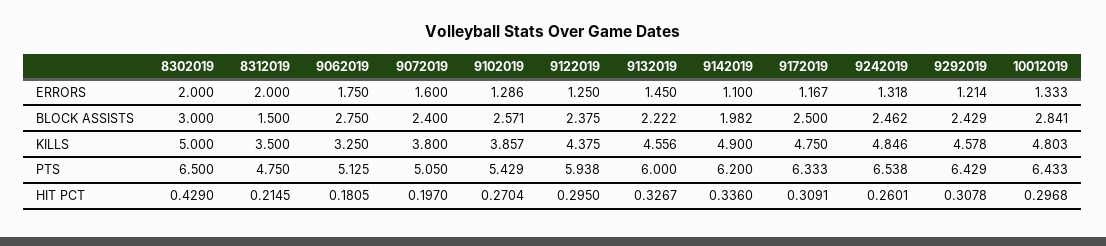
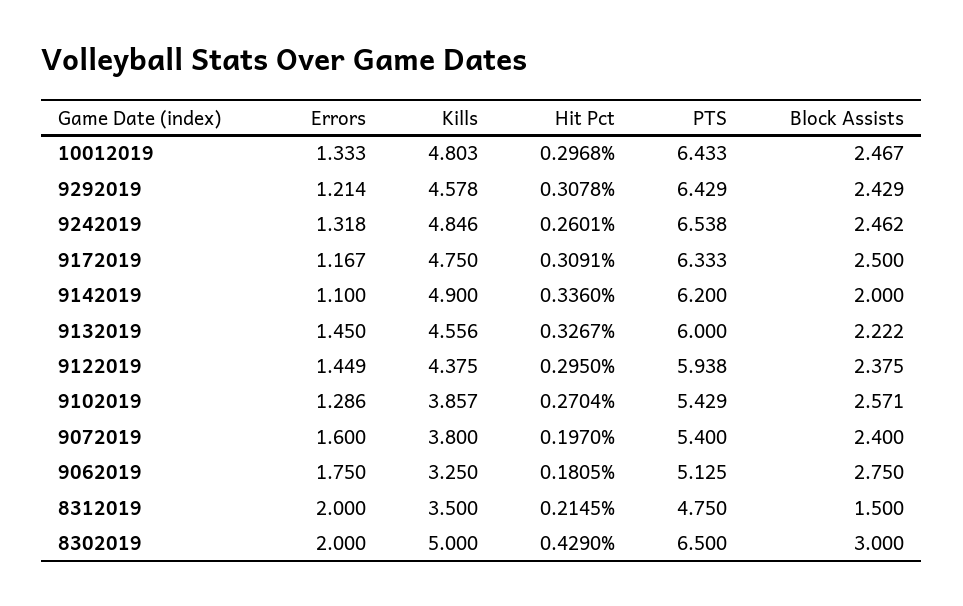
  {
    "8302019": {
      "ERRORS": 2,
      "BLOCK ASSISTS": 3,
      "KILLS": 5,
      "PTS": 6.5,
      "HIT PCT": 0.429
    },
    "8312019": {
      "ERRORS": 2,
      "BLOCK ASSISTS": 1.5,
      "KILLS": 3.5,
      "PTS": 4.75,
      "HIT PCT": 0.2145
    },
    "9062019": {
      "ERRORS": 1.75,
      "BLOCK ASSISTS": 2.75,
      "KILLS": 3.25,
      "PTS": 5.125,
      "HIT PCT": 0.1805
    },
    "9072019": {
      "ERRORS": 1.6,
      "BLOCK ASSISTS": 2.4,
      "KILLS": 3.8,
-     "PTS": 5.05,
+     "PTS": 5.4,
      "HIT PCT": 0.197
    },
    "9102019": {
      "ERRORS": 1.286,
      "BLOCK ASSISTS": 2.571,
      "KILLS": 3.857,
      "PTS": 5.429,
      "HIT PCT": 0.2704
    },
    "9122019": {
-     "ERRORS": 1.25,
+     "ERRORS": 1.449,
      "BLOCK ASSISTS": 2.375,
      "KILLS": 4.375,
      "PTS": 5.938,
      "HIT PCT": 0.295
    },
    "9132019": {
      "ERRORS": 1.45,
      "BLOCK ASSISTS": 2.222,
      "KILLS": 4.556,
      "PTS": 6,
      "HIT PCT": 0.3267
    },
    "9142019": {
      "ERRORS": 1.1,
-     "BLOCK ASSISTS": 1.982,
+     "BLOCK ASSISTS": 2,
      "KILLS": 4.9,
      "PTS": 6.2,
      "HIT PCT": 0.336
    },
    "9172019": {
      "ERRORS": 1.167,
      "BLOCK ASSISTS": 2.5,
      "KILLS": 4.75,
      "PTS": 6.333,
      "HIT PCT": 0.3091
    },
    "9242019": {
      "ERRORS": 1.318,
      "BLOCK ASSISTS": 2.462,
      "KILLS": 4.846,
      "PTS": 6.538,
      "HIT PCT": 0.2601
    },
    "9292019": {
      "ERRORS": 1.214,
      "BLOCK ASSISTS": 2.429,
      "KILLS": 4.578,
      "PTS": 6.429,
      "HIT PCT": 0.3078
    },
    "10012019": {
      "ERRORS": 1.333,
-     "BLOCK ASSISTS": 2.841,
+     "BLOCK ASSISTS": 2.467,
      "KILLS": 4.803,
      "PTS": 6.433,
      "HIT PCT": 0.2968
    }
  }

